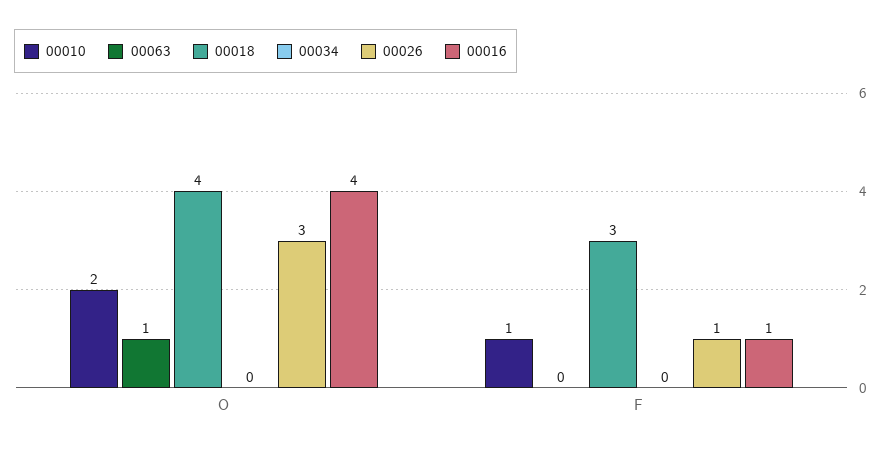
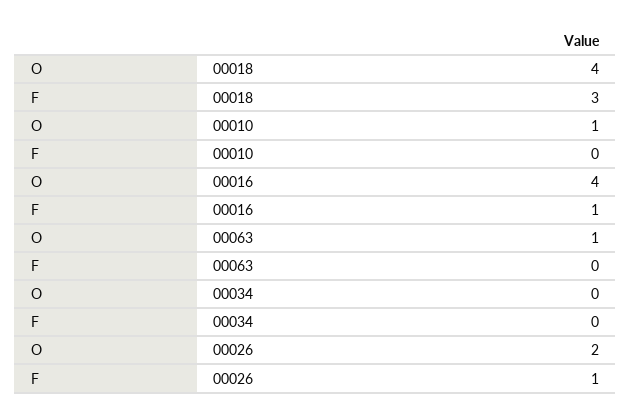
  {
    "00010": {
-     "O": 2,
+     "O": 1,
-     "F": 1
+     "F": 0
    },
    "00063": {
      "O": 1,
      "F": 0
    },
    "00018": {
      "O": 4,
      "F": 3
    },
    "00034": {
      "O": 0,
      "F": 0
    },
    "00026": {
-     "O": 3,
+     "O": 2,
      "F": 1
    },
    "00016": {
      "O": 4,
      "F": 1
    }
  }

